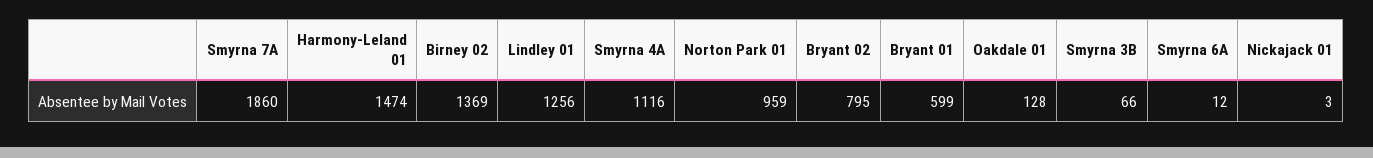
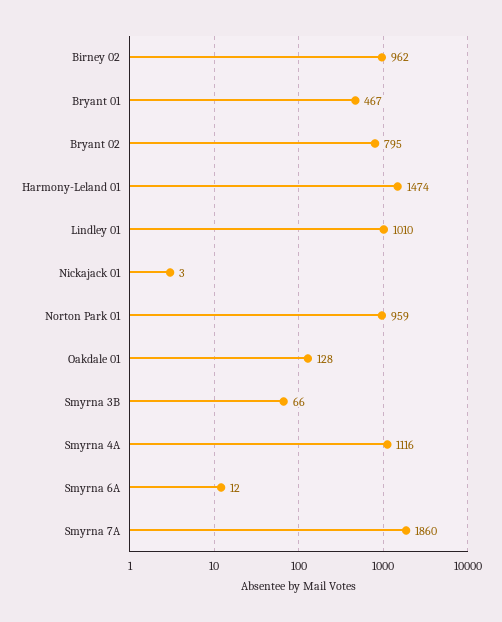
  {
    "Smyrna 7A": 1860,
    "Harmony-Leland 01": 1474,
-   "Birney 02": 1369,
+   "Birney 02": 962,
-   "Lindley 01": 1256,
+   "Lindley 01": 1010,
    "Smyrna 4A": 1116,
    "Norton Park 01": 959,
    "Bryant 02": 795,
-   "Bryant 01": 599,
+   "Bryant 01": 467,
    "Oakdale 01": 128,
    "Smyrna 3B": 66,
    "Smyrna 6A": 12,
    "Nickajack 01": 3
  }

